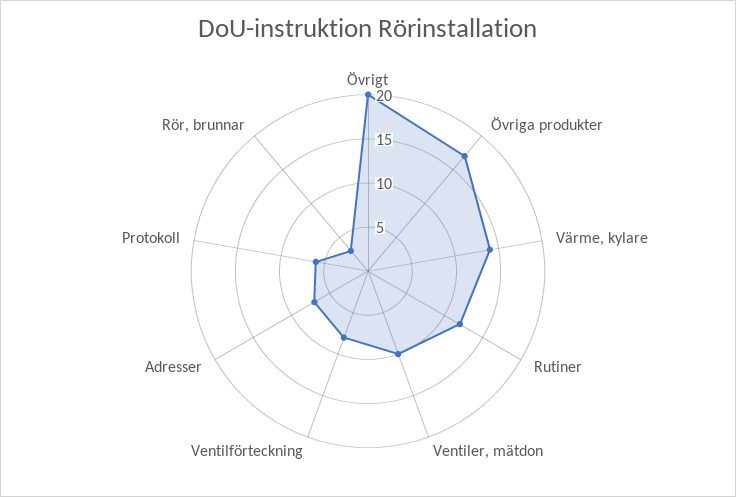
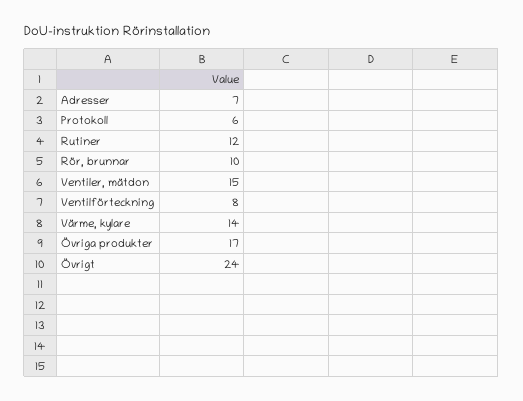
  {
-   "Övrigt": 20,
+   "Övrigt": 24,
    "Övriga produkter": 17,
    "Värme, kylare": 14,
    "Rutiner": 12,
-   "Ventiler, mätdon": 10,
+   "Ventiler, mätdon": 15,
    "Ventilförteckning": 8,
    "Adresser": 7,
    "Protokoll": 6,
-   "Rör, brunnar": 3
+   "Rör, brunnar": 10
  }

